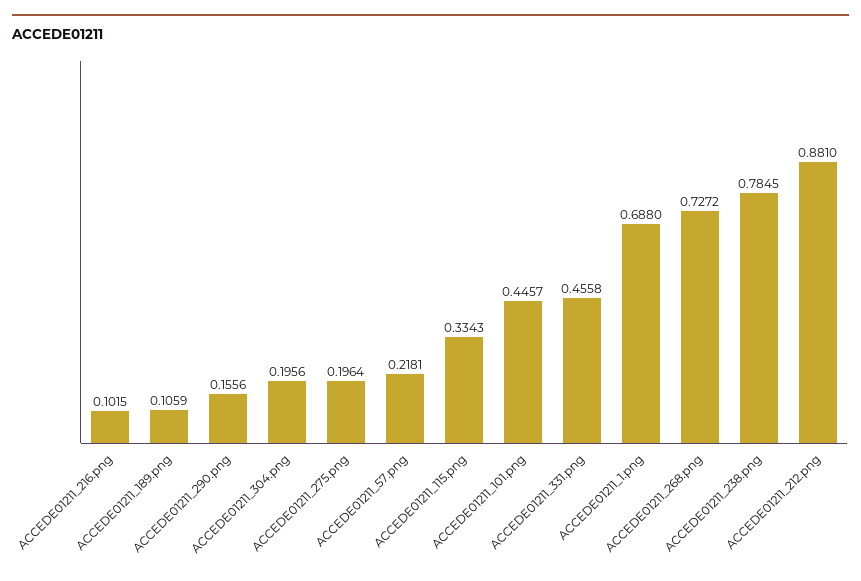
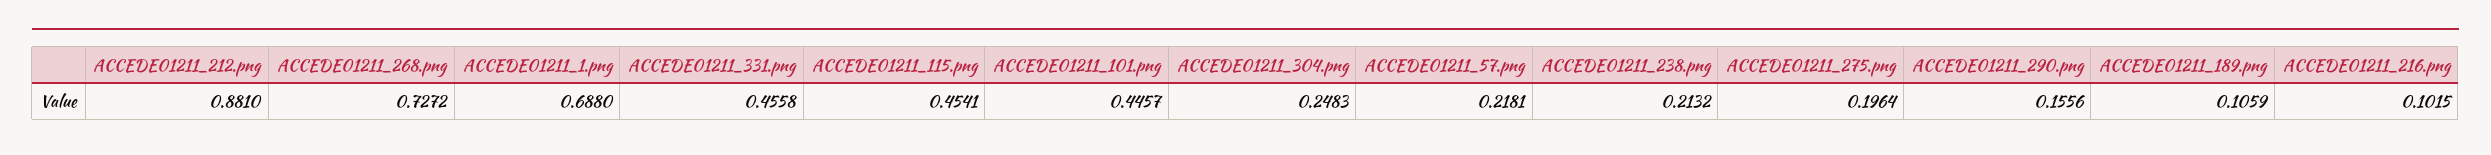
  {
    "ACCEDE01211_216.png": 0.1015,
    "ACCEDE01211_189.png": 0.1059,
    "ACCEDE01211_290.png": 0.1556,
-   "ACCEDE01211_304.png": 0.1956,
+   "ACCEDE01211_304.png": 0.2483,
    "ACCEDE01211_275.png": 0.1964,
    "ACCEDE01211_57.png": 0.2181,
-   "ACCEDE01211_115.png": 0.3343,
+   "ACCEDE01211_115.png": 0.4541,
    "ACCEDE01211_101.png": 0.4457,
    "ACCEDE01211_331.png": 0.4558,
    "ACCEDE01211_1.png": 0.688,
    "ACCEDE01211_268.png": 0.7272,
-   "ACCEDE01211_238.png": 0.7845,
+   "ACCEDE01211_238.png": 0.2132,
    "ACCEDE01211_212.png": 0.881
  }

